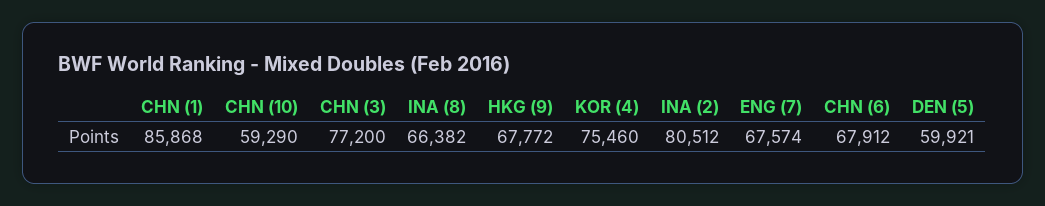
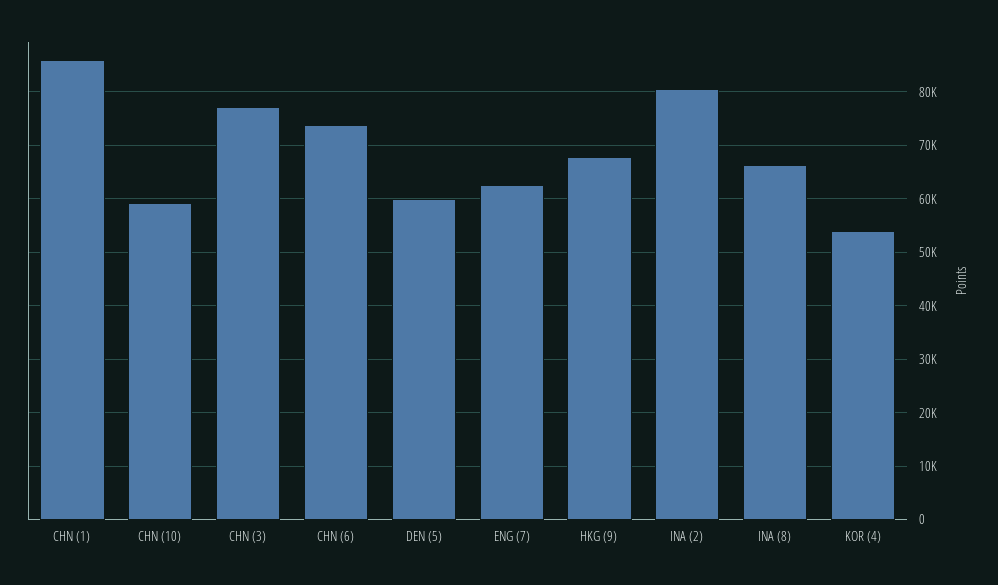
  {
    "CHN (1)": 85868,
    "CHN (10)": 59290,
    "CHN (3)": 77200,
    "INA (8)": 66382,
    "HKG (9)": 67772,
-   "KOR (4)": 75460,
+   "KOR (4)": 54000,
    "INA (2)": 80512,
-   "ENG (7)": 67574,
+   "ENG (7)": 62000,
-   "CHN (6)": 67912,
+   "CHN (6)": 74000,
    "DEN (5)": 59921
  }

